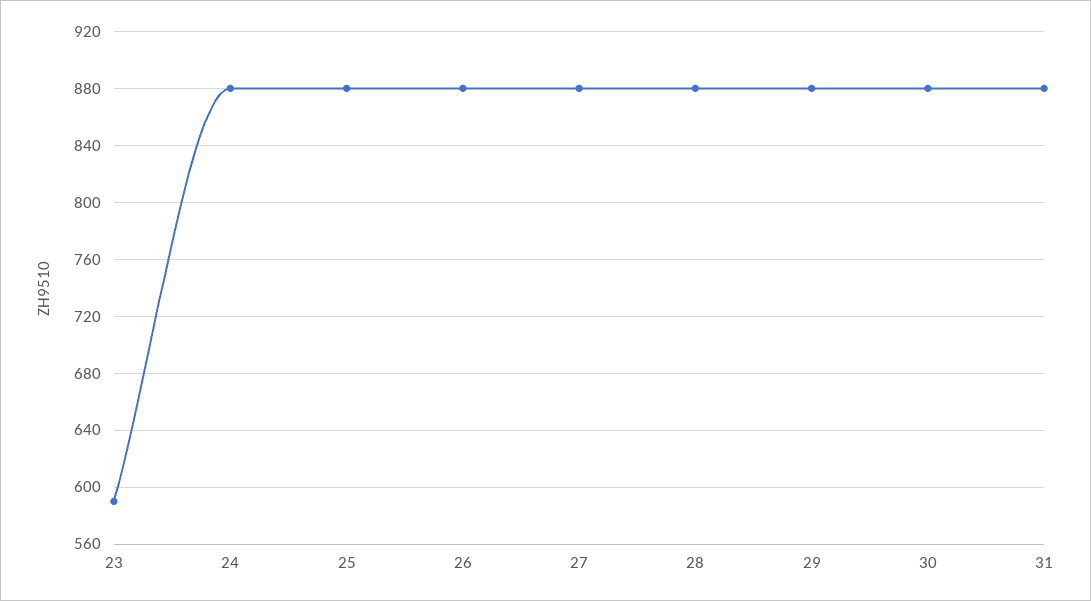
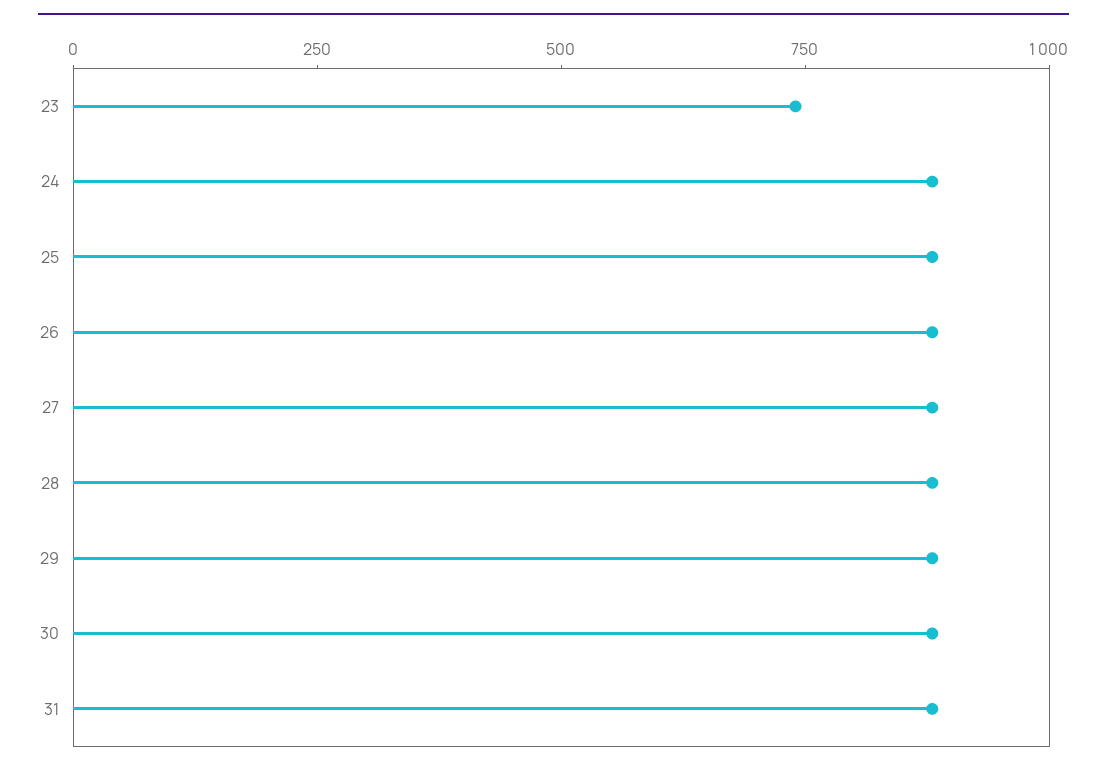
  {
-   "23": 590,
+   "23": 750,
    "24": 880,
    "25": 880,
    "26": 880,
    "27": 880,
    "28": 880,
    "29": 880,
    "30": 880,
    "31": 880
  }

